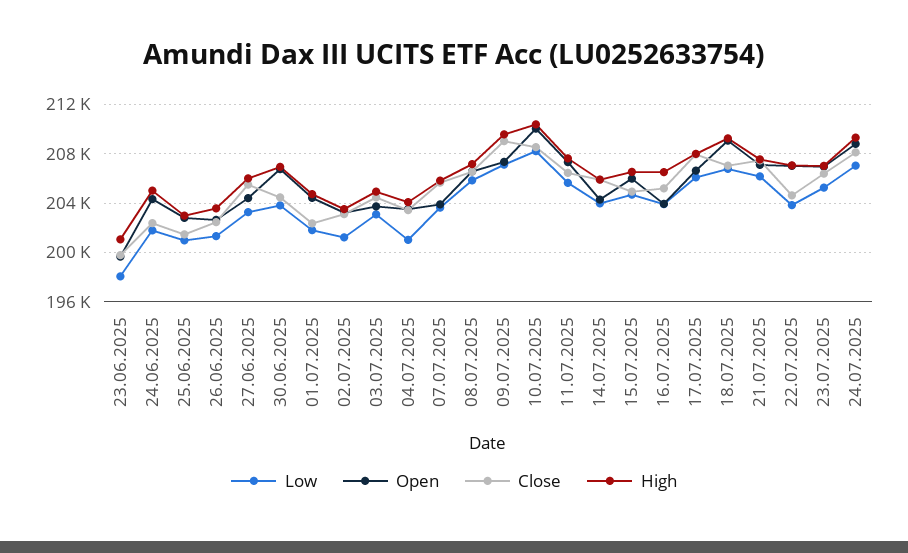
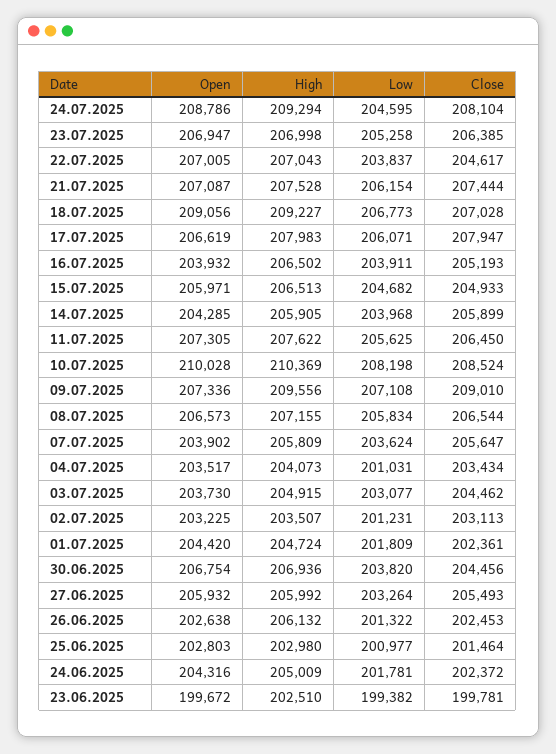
  {
    "Low": {
-     "23.06.2025": 198000,
+     "23.06.2025": 199382,
      "24.06.2025": 201781,
      "25.06.2025": 200977,
      "26.06.2025": 201322,
      "27.06.2025": 203264,
      "30.06.2025": 203820,
      "01.07.2025": 201809,
      "02.07.2025": 201231,
      "03.07.2025": 203077,
      "04.07.2025": 201031,
      "07.07.2025": 203624,
      "08.07.2025": 205834,
      "09.07.2025": 207108,
      "10.07.2025": 208198,
      "11.07.2025": 205625,
      "14.07.2025": 203968,
      "15.07.2025": 204682,
      "16.07.2025": 203911,
      "17.07.2025": 206071,
      "18.07.2025": 206773,
      "21.07.2025": 206154,
      "22.07.2025": 203837,
      "23.07.2025": 205258,
-     "24.07.2025": 207000
+     "24.07.2025": 204595
    },
    "Open": {
      "23.06.2025": 199672,
      "24.06.2025": 204316,
      "25.06.2025": 202803,
      "26.06.2025": 202638,
-     "27.06.2025": 204500,
+     "27.06.2025": 205932,
      "30.06.2025": 206754,
      "01.07.2025": 204420,
      "02.07.2025": 203225,
      "03.07.2025": 203730,
      "04.07.2025": 203517,
      "07.07.2025": 203902,
      "08.07.2025": 206573,
      "09.07.2025": 207336,
      "10.07.2025": 210028,
      "11.07.2025": 207305,
      "14.07.2025": 204285,
      "15.07.2025": 205971,
      "16.07.2025": 203932,
      "17.07.2025": 206619,
      "18.07.2025": 209056,
      "21.07.2025": 207087,
      "22.07.2025": 207005,
      "23.07.2025": 206947,
      "24.07.2025": 208786
    },
    "Close": {
      "23.06.2025": 199781,
      "24.06.2025": 202372,
      "25.06.2025": 201464,
      "26.06.2025": 202453,
      "27.06.2025": 205493,
      "30.06.2025": 204456,
      "01.07.2025": 202361,
      "02.07.2025": 203113,
      "03.07.2025": 204462,
      "04.07.2025": 203434,
      "07.07.2025": 205647,
      "08.07.2025": 206544,
      "09.07.2025": 209010,
      "10.07.2025": 208524,
      "11.07.2025": 206450,
      "14.07.2025": 205899,
      "15.07.2025": 204933,
      "16.07.2025": 205193,
      "17.07.2025": 207947,
      "18.07.2025": 207028,
      "21.07.2025": 207444,
      "22.07.2025": 204617,
      "23.07.2025": 206385,
      "24.07.2025": 208104
    },
    "High": {
-     "23.06.2025": 201000,
+     "23.06.2025": 202510,
      "24.06.2025": 205009,
      "25.06.2025": 202980,
-     "26.06.2025": 203500,
+     "26.06.2025": 206132,
      "27.06.2025": 205992,
      "30.06.2025": 206936,
      "01.07.2025": 204724,
      "02.07.2025": 203507,
      "03.07.2025": 204915,
      "04.07.2025": 204073,
      "07.07.2025": 205809,
      "08.07.2025": 207155,
      "09.07.2025": 209556,
      "10.07.2025": 210369,
      "11.07.2025": 207622,
      "14.07.2025": 205905,
      "15.07.2025": 206513,
      "16.07.2025": 206502,
      "17.07.2025": 207983,
      "18.07.2025": 209227,
      "21.07.2025": 207528,
      "22.07.2025": 207043,
      "23.07.2025": 206998,
      "24.07.2025": 209294
    }
  }

